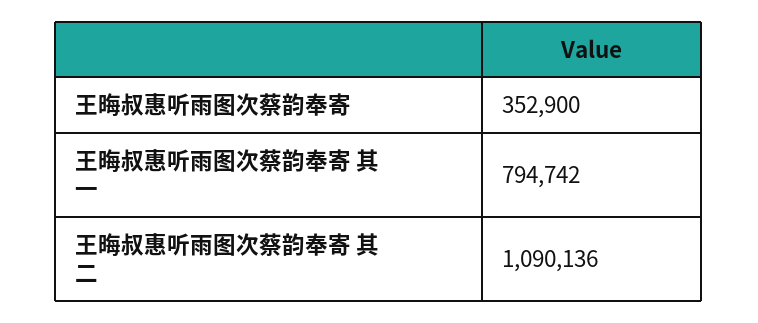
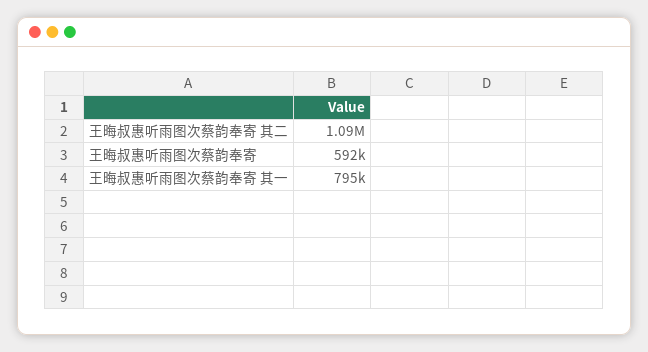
  {
-   "王晦叔惠听雨图次蔡韵奉寄": 352900,
+   "王晦叔惠听雨图次蔡韵奉寄": 592000,
    "王晦叔惠听雨图次蔡韵奉寄 其一": 794742,
    "王晦叔惠听雨图次蔡韵奉寄 其二": 1090136
  }

